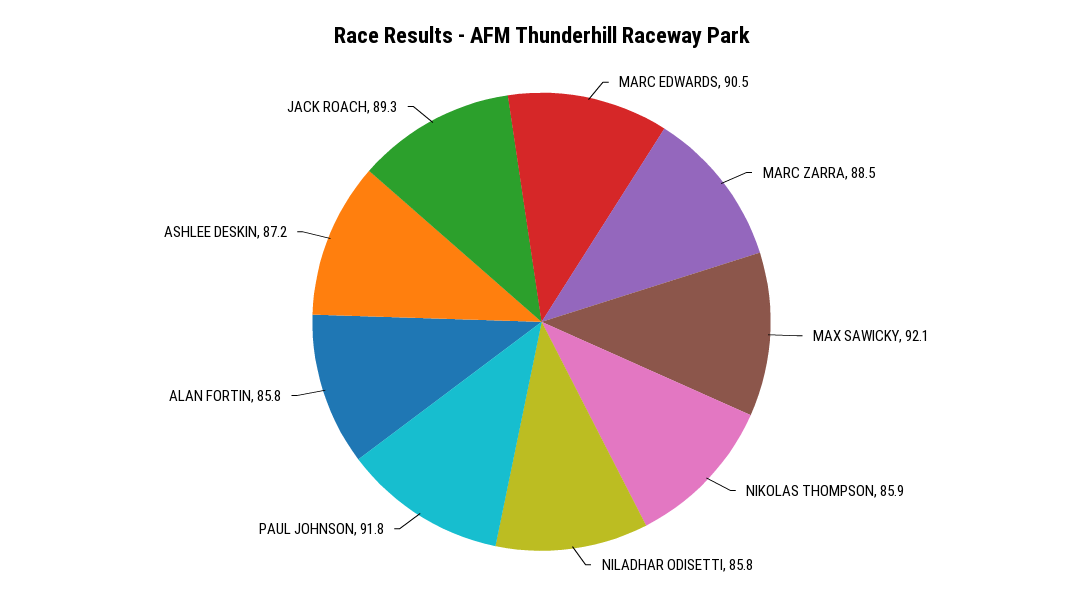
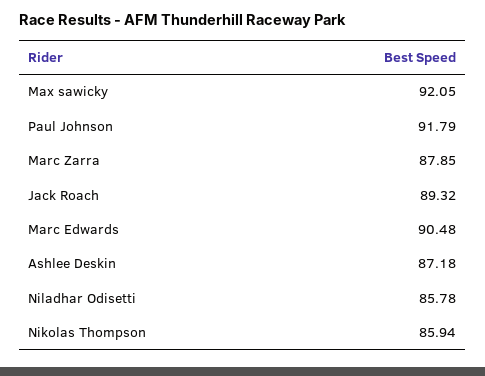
  {
    "MARC EDWARDS": 90.48,
-   "MARC ZARRA": 88.5,
+   "MARC ZARRA": 87.85,
    "MAX SAWICKY": 92.05,
    "NIKOLAS THOMPSON": 85.94,
    "NILADHAR ODISETTI": 85.78,
    "PAUL JOHNSON": 91.79,
-   "ALAN FORTIN": 85.8,
    "ASHLEE DESKIN": 87.18,
    "JACK ROACH": 89.32
  }

